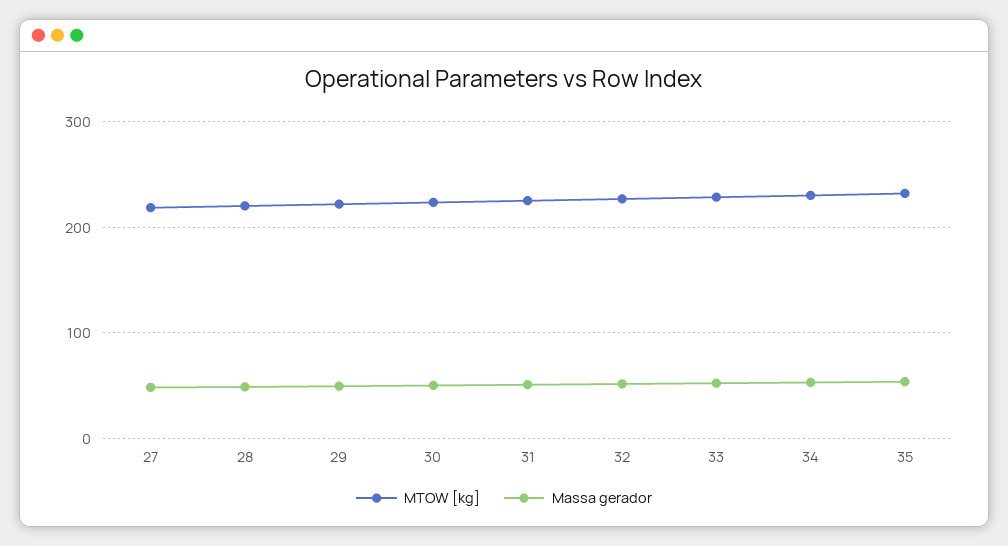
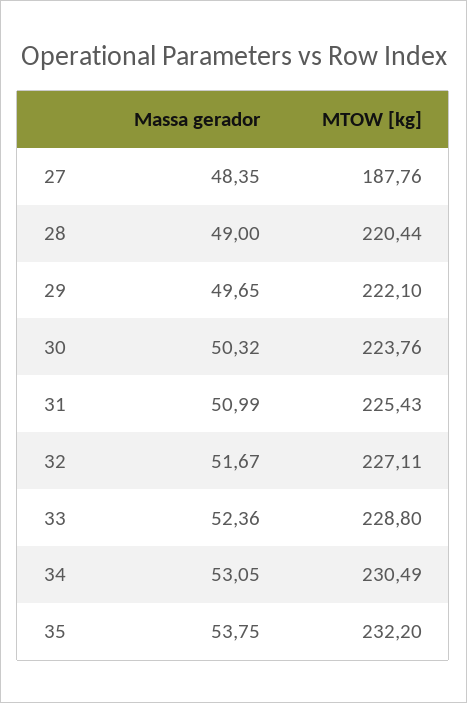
  {
    "MTOW [kg]": {
-     "27": 220,
+     "27": 187.76,
      "28": 220.44,
      "29": 222.1,
      "30": 223.76,
      "31": 225.43,
      "32": 227.11,
      "33": 228.8,
      "34": 230.49,
      "35": 232.2
    },
    "Massa gerador": {
      "27": 48.35,
      "28": 49,
      "29": 49.65,
      "30": 50.32,
      "31": 50.99,
      "32": 51.67,
      "33": 52.36,
      "34": 53.05,
      "35": 53.75
    }
  }

